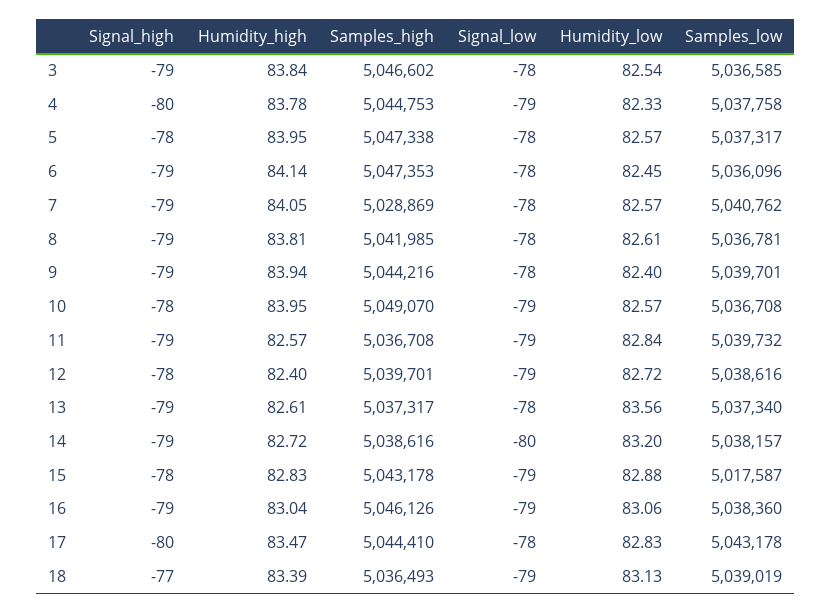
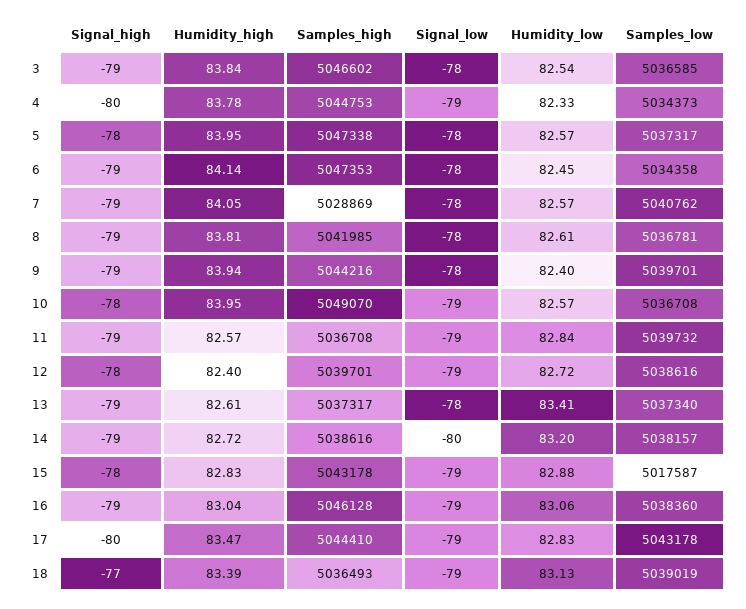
  {
    "Signal_high": {
      "3": -79,
      "4": -80,
      "5": -78,
      "6": -79,
      "7": -79,
      "8": -79,
      "9": -79,
      "10": -78,
      "11": -79,
      "12": -78,
      "13": -79,
      "14": -79,
      "15": -78,
      "16": -79,
      "17": -80,
      "18": -77
    },
    "Humidity_high": {
      "3": 83.84,
      "4": 83.78,
      "5": 83.95,
      "6": 84.14,
      "7": 84.05,
      "8": 83.81,
      "9": 83.94,
      "10": 83.95,
      "11": 82.57,
      "12": 82.4,
      "13": 82.61,
      "14": 82.72,
      "15": 82.83,
      "16": 83.04,
      "17": 83.47,
      "18": 83.39
    },
    "Samples_high": {
      "3": 5046602,
      "4": 5044753,
      "5": 5047338,
      "6": 5047353,
      "7": 5028869,
      "8": 5041985,
      "9": 5044216,
      "10": 5049070,
      "11": 5036708,
      "12": 5039701,
      "13": 5037317,
      "14": 5038616,
      "15": 5043178,
-     "16": 5046126,
+     "16": 5046128,
      "17": 5044410,
      "18": 5036493
    },
    "Signal_low": {
      "3": -78,
      "4": -79,
      "5": -78,
      "6": -78,
      "7": -78,
      "8": -78,
      "9": -78,
      "10": -79,
      "11": -79,
      "12": -79,
      "13": -78,
      "14": -80,
      "15": -79,
      "16": -79,
-     "17": -78,
+     "17": -79,
      "18": -79
    },
    "Humidity_low": {
      "3": 82.54,
      "4": 82.33,
      "5": 82.57,
      "6": 82.45,
      "7": 82.57,
      "8": 82.61,
      "9": 82.4,
      "10": 82.57,
      "11": 82.84,
      "12": 82.72,
-     "13": 83.56,
+     "13": 83.41,
      "14": 83.2,
      "15": 82.88,
      "16": 83.06,
      "17": 82.83,
      "18": 83.13
    },
    "Samples_low": {
      "3": 5036585,
-     "4": 5037758,
+     "4": 5034373,
      "5": 5037317,
-     "6": 5036096,
+     "6": 5034358,
      "7": 5040762,
      "8": 5036781,
      "9": 5039701,
      "10": 5036708,
      "11": 5039732,
      "12": 5038616,
      "13": 5037340,
      "14": 5038157,
      "15": 5017587,
      "16": 5038360,
      "17": 5043178,
      "18": 5039019
    }
  }

